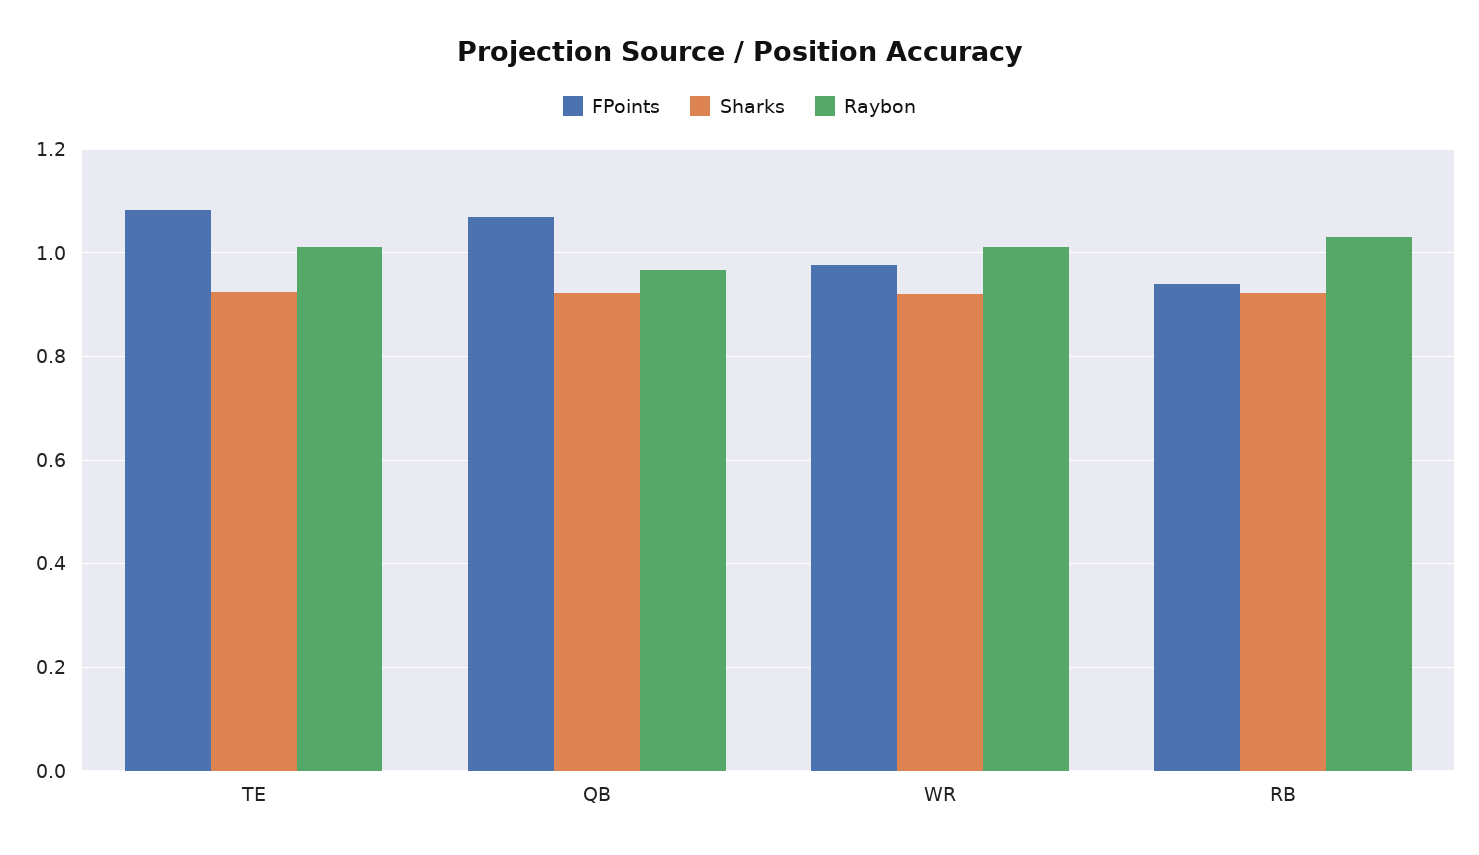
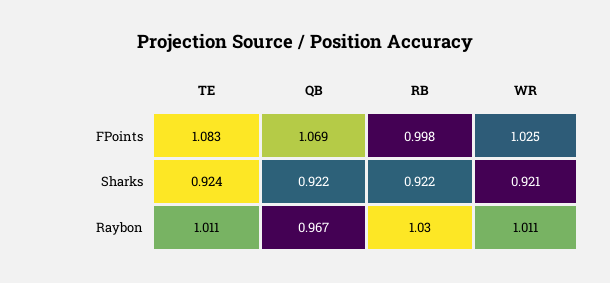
  {
    "FPoints": {
      "TE": 1.083,
      "QB": 1.069,
-     "WR": 0.98,
+     "WR": 1.025,
-     "RB": 0.94
+     "RB": 0.998
    },
    "Sharks": {
      "TE": 0.924,
      "QB": 0.922,
      "WR": 0.921,
      "RB": 0.922
    },
    "Raybon": {
      "TE": 1.011,
      "QB": 0.967,
      "WR": 1.011,
      "RB": 1.03
    }
  }

